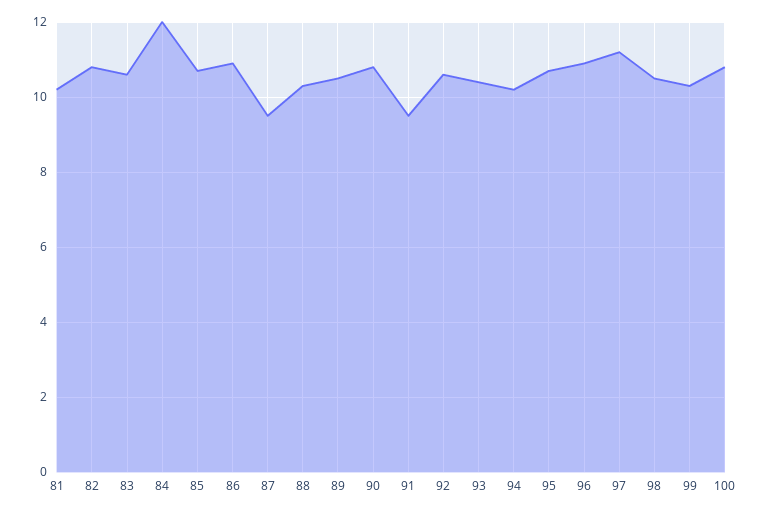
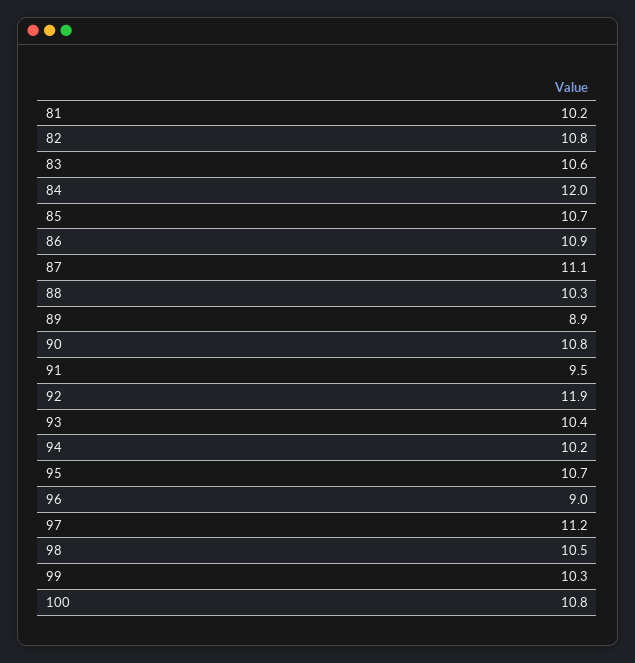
  {
    "81": 10.2,
    "82": 10.8,
    "83": 10.6,
    "84": 12,
    "85": 10.7,
    "86": 10.9,
-   "87": 9.5,
+   "87": 11.1,
    "88": 10.3,
-   "89": 10.5,
+   "89": 8.9,
    "90": 10.8,
    "91": 9.5,
-   "92": 10.5,
+   "92": 11.9,
    "93": 10.4,
    "94": 10.2,
    "95": 10.7,
-   "96": 11,
+   "96": 9,
    "97": 11.2,
    "98": 10.5,
    "99": 10.3,
    "100": 10.8
  }

